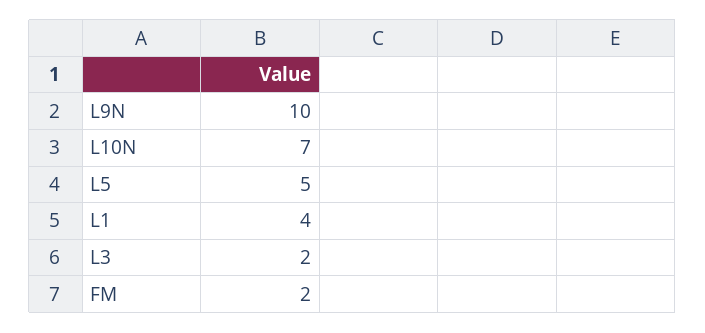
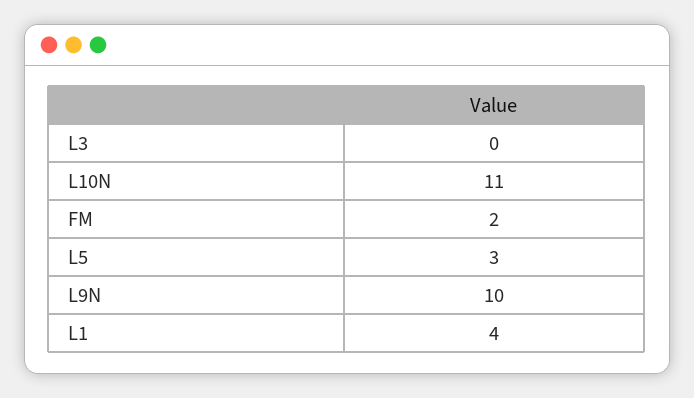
  {
    "L9N": 10,
-   "L10N": 7,
+   "L10N": 11,
-   "L5": 5,
+   "L5": 3,
    "L1": 4,
-   "L3": 2,
+   "L3": 0,
    "FM": 2
  }

